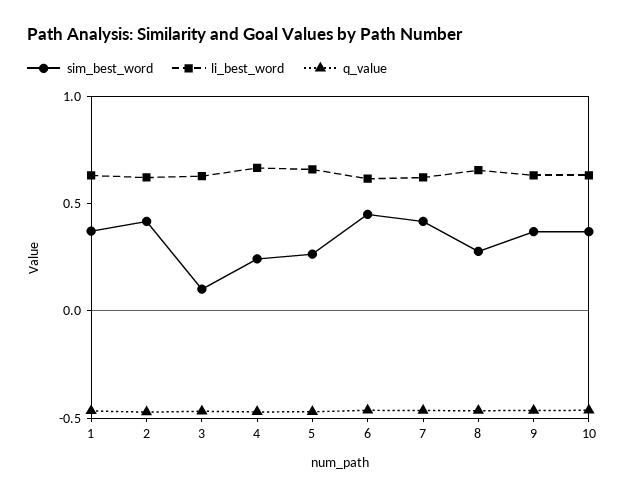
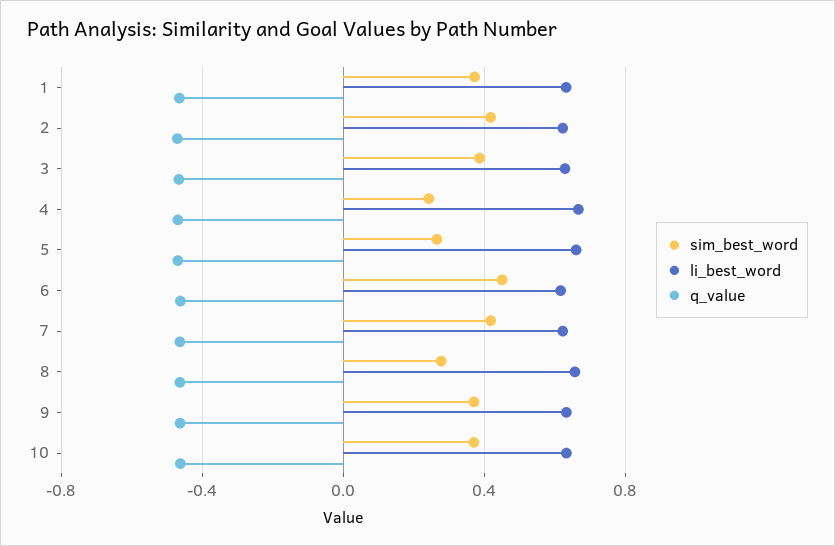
  {
    "sim_best_word": {
      "1": 0.35,
      "2": 0.4,
-     "3": 0.1,
+     "3": 0.4,
      "4": 0.25,
      "5": 0.25,
      "6": 0.45,
      "7": 0.4,
      "8": 0.3,
      "9": 0.35,
      "10": 0.35
    },
    "li_best_word": {
      "1": 0.65,
      "2": 0.6,
      "3": 0.65,
      "4": 0.65,
      "5": 0.65,
      "6": 0.6,
      "7": 0.6,
      "8": 0.65,
      "9": 0.65,
      "10": 0.65
    },
    "q_value": {
      "1": -0.45,
      "2": -0.45,
      "3": -0.45,
      "4": -0.45,
      "5": -0.45,
      "6": -0.45,
      "7": -0.45,
      "8": -0.45,
      "9": -0.45,
      "10": -0.45
    }
  }

